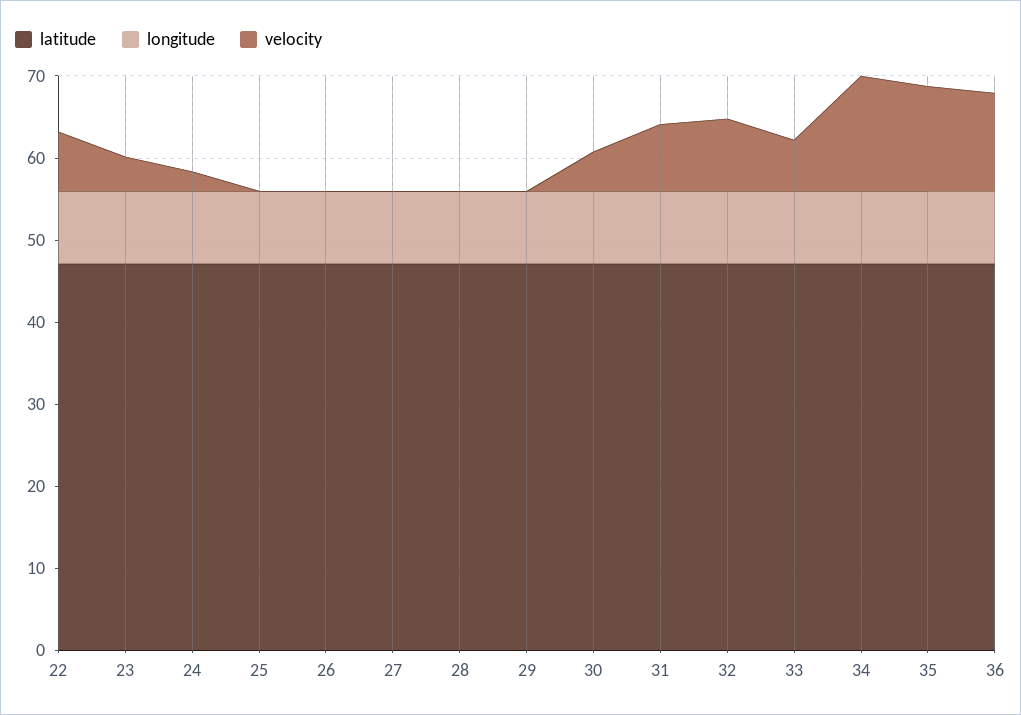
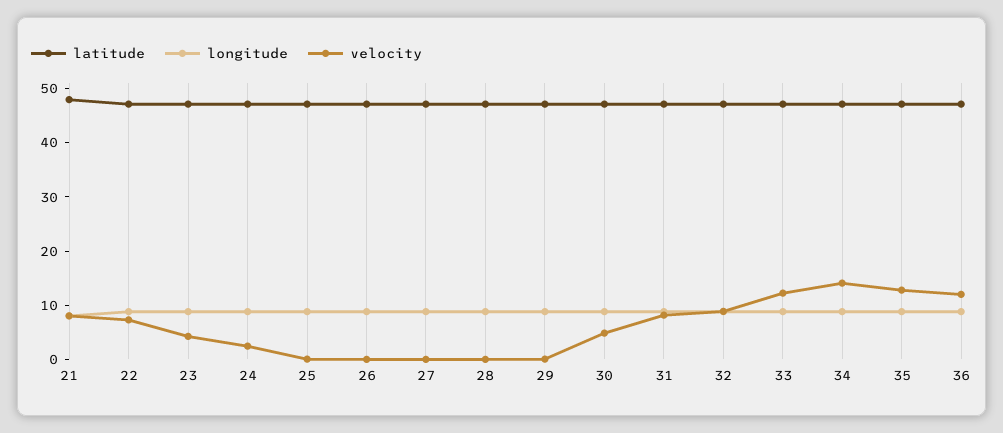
  {
    "latitude": {
      "22": 48,
      "23": 48,
      "24": 48,
      "25": 48,
      "26": 48,
      "27": 48,
      "28": 48,
      "29": 48,
      "30": 48,
      "31": 48,
      "32": 48,
      "33": 48,
      "34": 48,
      "35": 48,
-     "36": 48
+     "36": 48,
+     "21": 48
    },
    "longitude": {
      "22": 8,
      "23": 8,
      "24": 8,
      "25": 8,
      "26": 8,
      "27": 8,
      "28": 8,
      "29": 8,
      "30": 8,
      "31": 8,
      "32": 8,
      "33": 8,
      "34": 8,
      "35": 8,
-     "36": 8
+     "36": 8,
+     "21": 8
    },
    "velocity": {
      "22": 8,
      "23": 4,
      "24": 2,
      "25": 0,
      "26": 0,
      "27": 0,
      "28": 0,
      "29": 0,
      "30": 4,
      "31": 8,
      "32": 8,
-     "33": 6,
+     "33": 12,
      "34": 14,
      "35": 12,
-     "36": 12
+     "36": 12,
+     "21": 8
    }
  }

